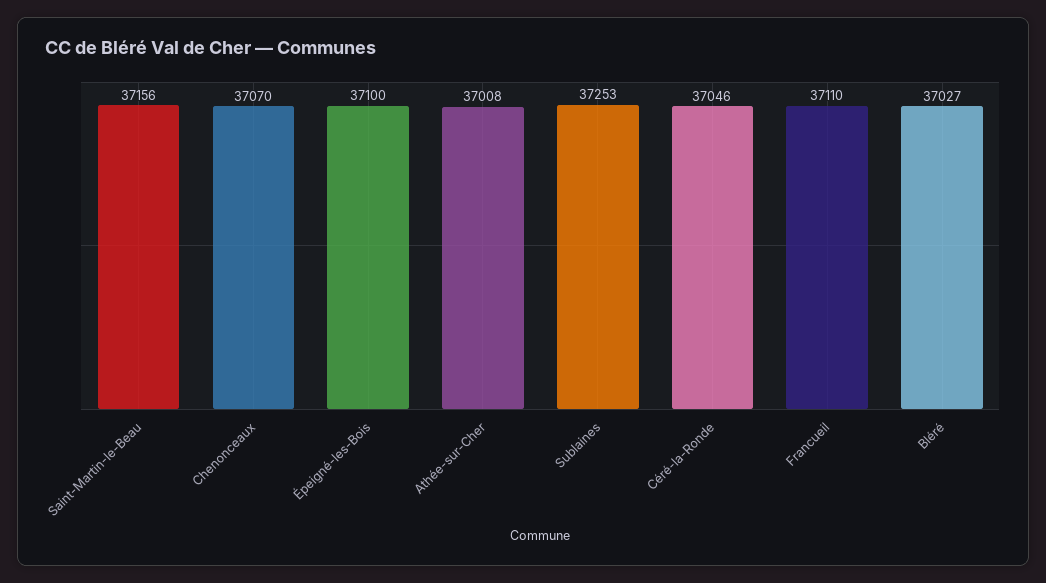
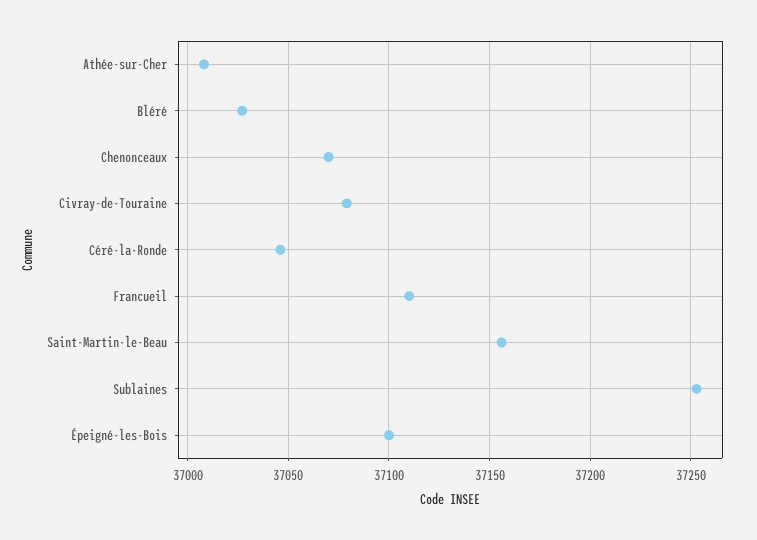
  {
    "Saint-Martin-le-Beau": 37156,
    "Chenonceaux": 37070,
    "Épeigné-les-Bois": 37100,
    "Athée-sur-Cher": 37008,
    "Sublaines": 37253,
    "Céré-la-Ronde": 37046,
    "Francueil": 37110,
-   "Bléré": 37027
+   "Bléré": 37027,
+   "Civray-de-Touraine": 37080
  }

